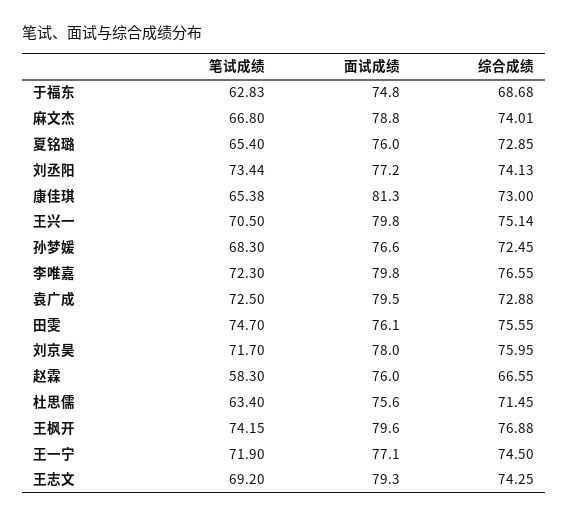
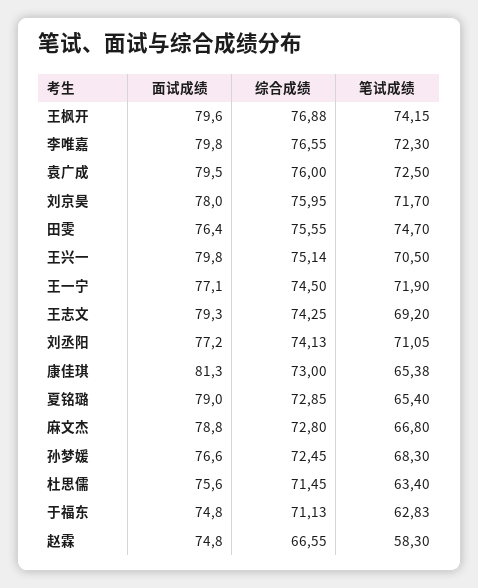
  {
    "笔试成绩": {
      "于福东": 62.83,
      "麻文杰": 66.8,
      "夏铭璐": 65.4,
-     "刘丞阳": 73.44,
+     "刘丞阳": 71.05,
      "康佳琪": 65.38,
      "王兴一": 70.5,
      "孙梦媛": 68.3,
      "李唯嘉": 72.3,
      "袁广成": 72.5,
      "田雯": 74.7,
      "刘京昊": 71.7,
      "赵霖": 58.3,
      "杜思儒": 63.4,
      "王枫开": 74.15,
      "王一宁": 71.9,
      "王志文": 69.2
    },
    "面试成绩": {
      "于福东": 74.8,
      "麻文杰": 78.8,
-     "夏铭璐": 76,
+     "夏铭璐": 79,
      "刘丞阳": 77.2,
      "康佳琪": 81.3,
      "王兴一": 79.8,
      "孙梦媛": 76.6,
      "李唯嘉": 79.8,
      "袁广成": 79.5,
-     "田雯": 76.1,
+     "田雯": 76.4,
      "刘京昊": 78,
-     "赵霖": 76,
+     "赵霖": 74.8,
      "杜思儒": 75.6,
      "王枫开": 79.6,
      "王一宁": 77.1,
      "王志文": 79.3
    },
    "综合成绩": {
-     "于福东": 68.68,
+     "于福东": 71.13,
-     "麻文杰": 74.01,
+     "麻文杰": 72.8,
      "夏铭璐": 72.85,
      "刘丞阳": 74.13,
      "康佳琪": 73,
      "王兴一": 75.14,
      "孙梦媛": 72.45,
      "李唯嘉": 76.55,
-     "袁广成": 72.88,
+     "袁广成": 76,
      "田雯": 75.55,
      "刘京昊": 75.95,
      "赵霖": 66.55,
      "杜思儒": 71.45,
      "王枫开": 76.88,
      "王一宁": 74.5,
      "王志文": 74.25
    }
  }

